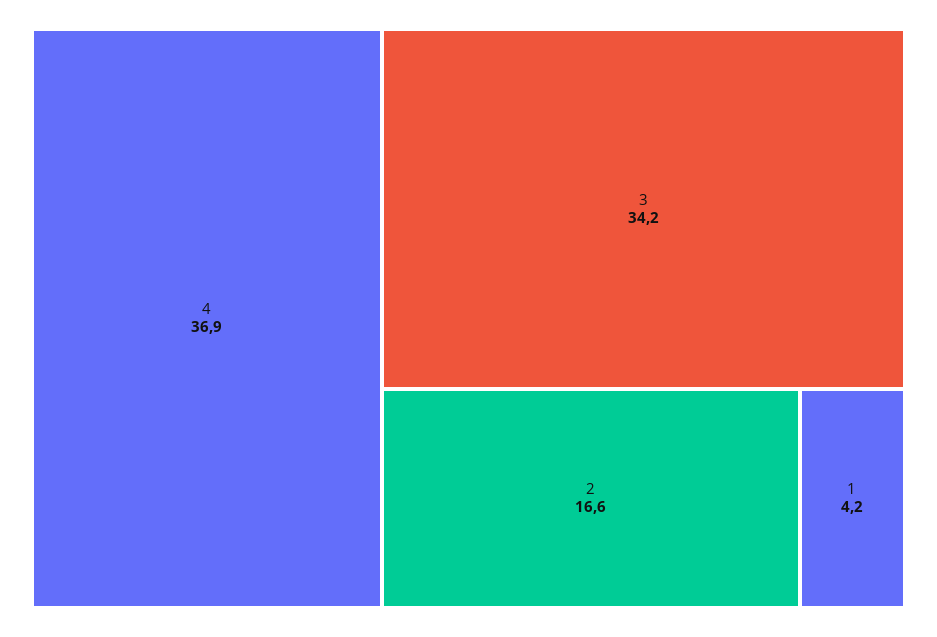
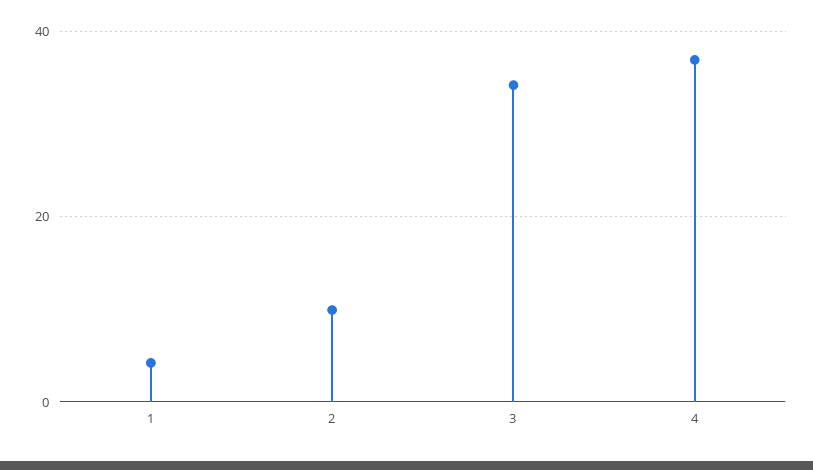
  {
    "4": 36.9,
    "3": 34.2,
-   "2": 16.6,
+   "2": 10,
    "1": 4.2
  }

